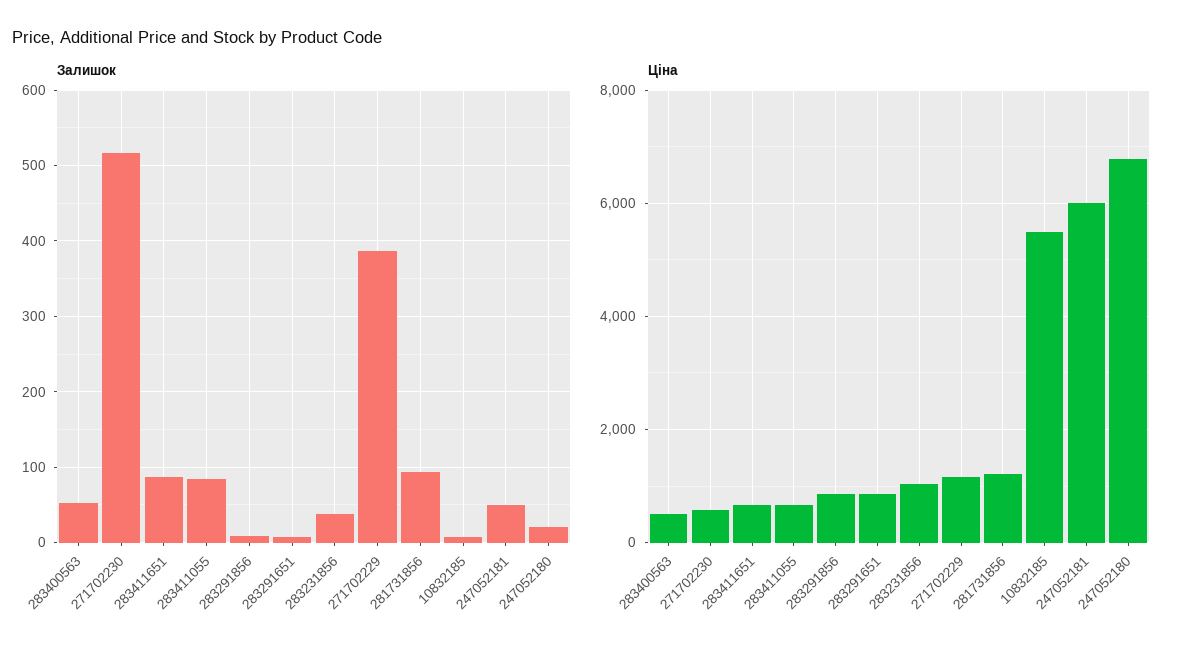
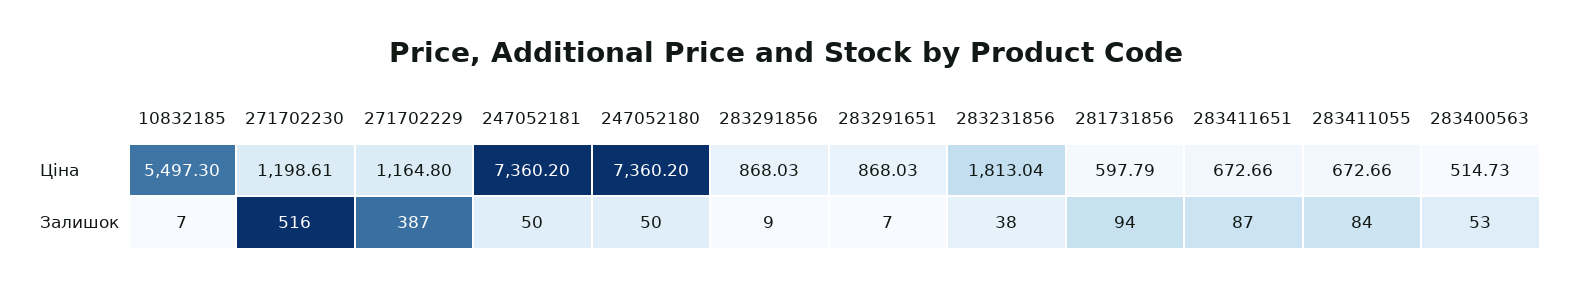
  {
    "Залишок": {
      "283400563": 53,
      "271702230": 516,
      "283411651": 87,
      "283411055": 84,
      "283291856": 9,
      "283291651": 7,
      "283231856": 38,
      "271702229": 387,
      "281731856": 94,
      "10832185": 7,
      "247052181": 50,
-     "247052180": 20
+     "247052180": 50
    },
    "Ціна": {
      "283400563": 514.73,
-     "271702230": 600,
+     "271702230": 1198.61,
      "283411651": 672.66,
      "283411055": 672.66,
      "283291856": 868.03,
      "283291651": 868.03,
-     "283231856": 1000,
+     "283231856": 1813.04,
      "271702229": 1164.8,
-     "281731856": 1200,
+     "281731856": 597.79,
      "10832185": 5497.3,
-     "247052181": 6000,
+     "247052181": 7360.2,
-     "247052180": 6800
+     "247052180": 7360.2
    }
  }

